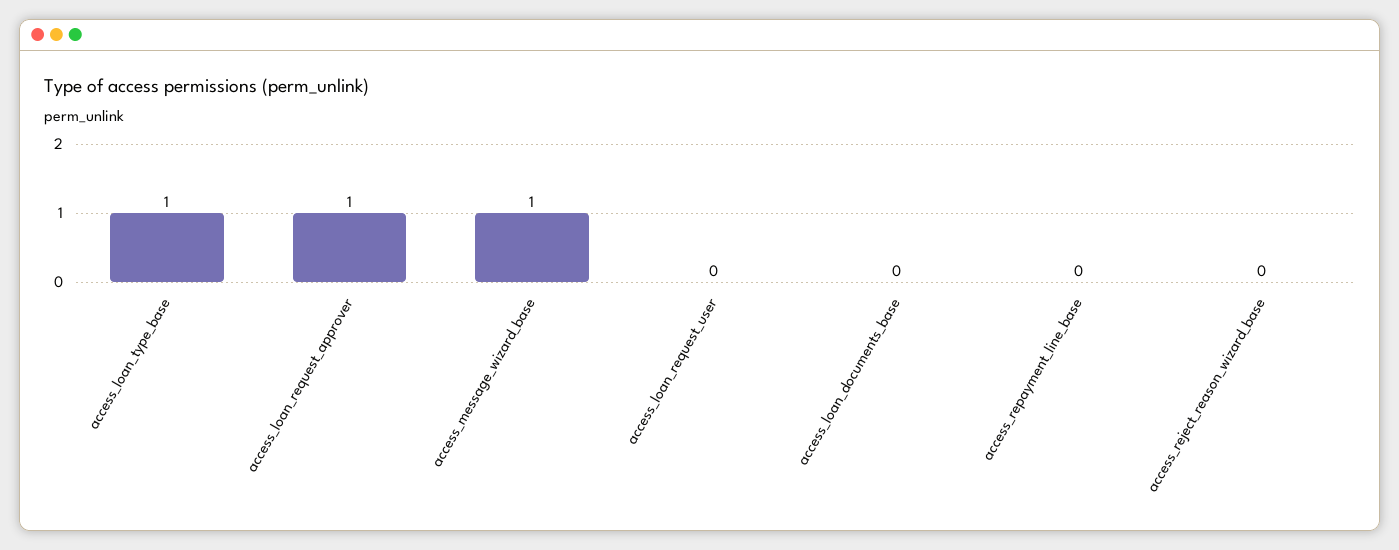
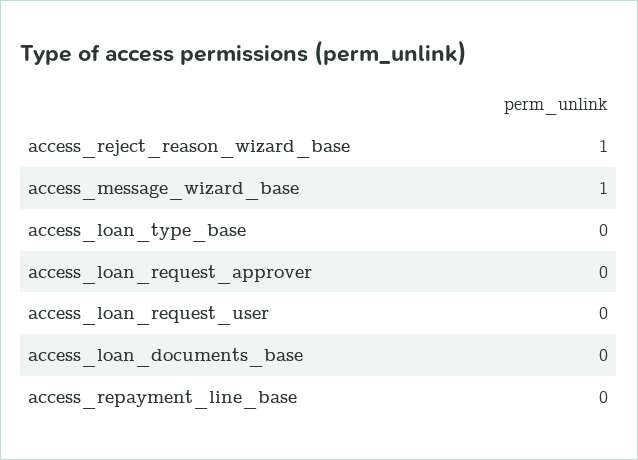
  {
-   "access_loan_type_base": 1,
+   "access_loan_type_base": 0,
-   "access_loan_request_approver": 1,
+   "access_loan_request_approver": 0,
    "access_message_wizard_base": 1,
    "access_loan_request_user": 0,
    "access_loan_documents_base": 0,
    "access_repayment_line_base": 0,
-   "access_reject_reason_wizard_base": 0
+   "access_reject_reason_wizard_base": 1
  }

